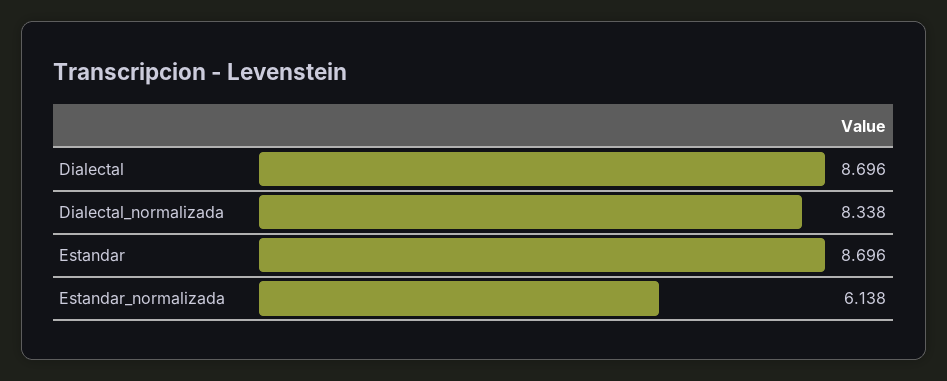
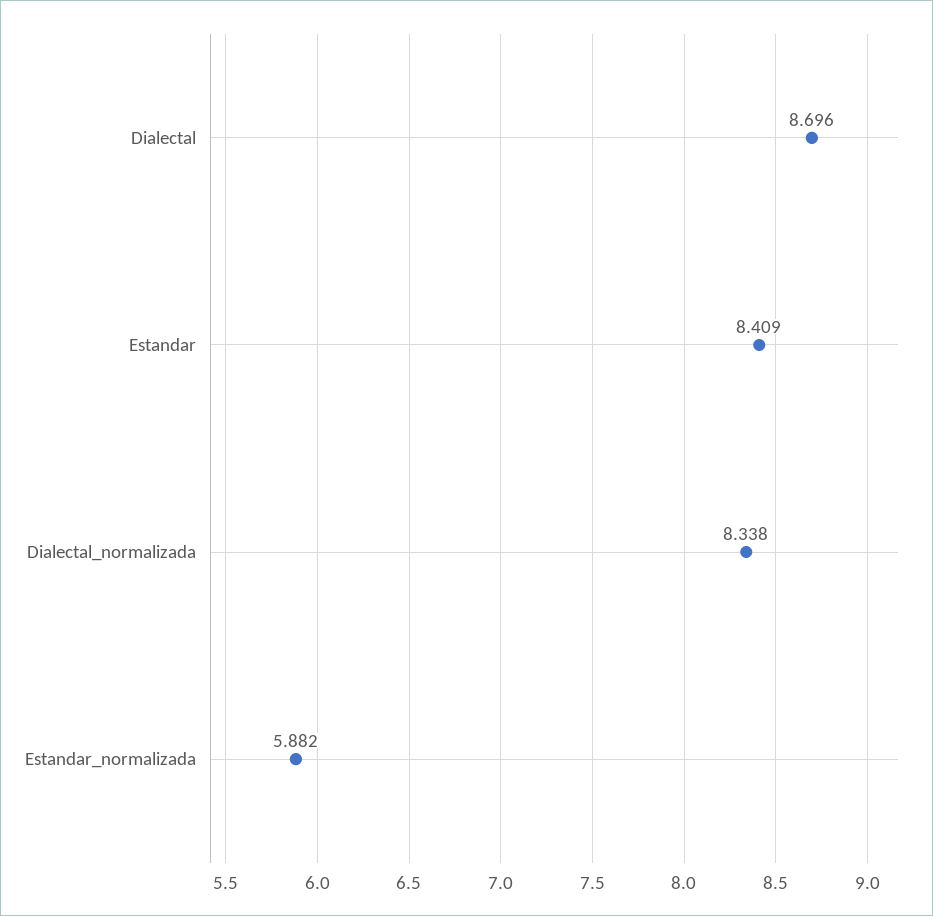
  {
    "Dialectal": 8.696,
    "Dialectal_normalizada": 8.338,
-   "Estandar": 8.696,
+   "Estandar": 8.409,
-   "Estandar_normalizada": 6.138
+   "Estandar_normalizada": 5.882
  }

